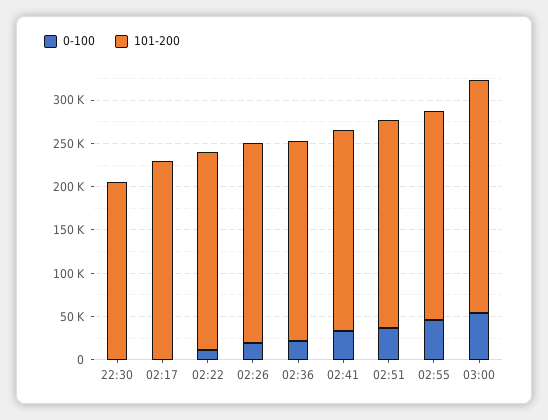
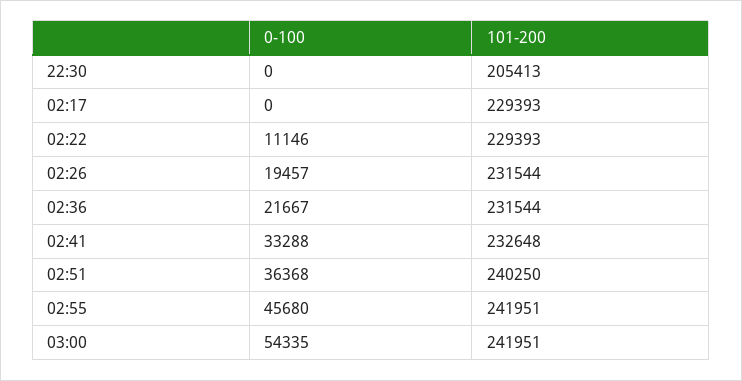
  {
    "0-100": {
      "22:30": 0,
      "02:17": 0,
      "02:22": 11146,
      "02:26": 19457,
      "02:36": 21667,
      "02:41": 33288,
      "02:51": 36368,
      "02:55": 45680,
      "03:00": 54335
    },
    "101-200": {
      "22:30": 205413,
      "02:17": 229393,
      "02:22": 229393,
      "02:26": 231544,
      "02:36": 231544,
      "02:41": 232648,
      "02:51": 240250,
      "02:55": 241951,
-     "03:00": 270000
+     "03:00": 241951
    }
  }

